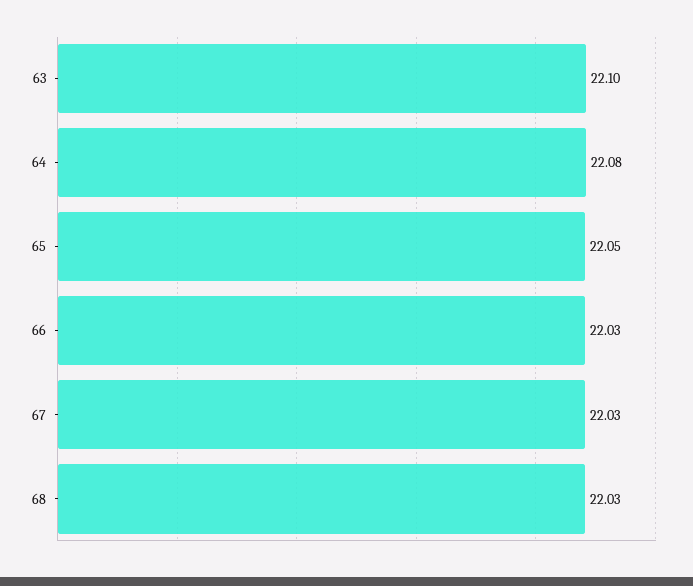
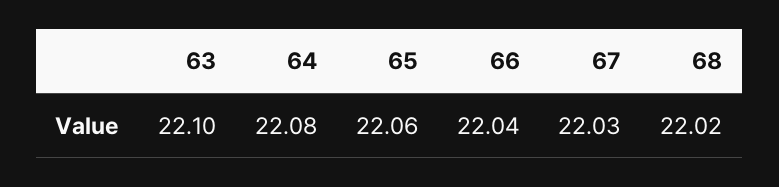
  {
    "63": 22.1,
    "64": 22.08,
-   "65": 22.05,
+   "65": 22.06,
-   "66": 22.03,
+   "66": 22.04,
    "67": 22.03,
-   "68": 22.03
+   "68": 22.02
  }

